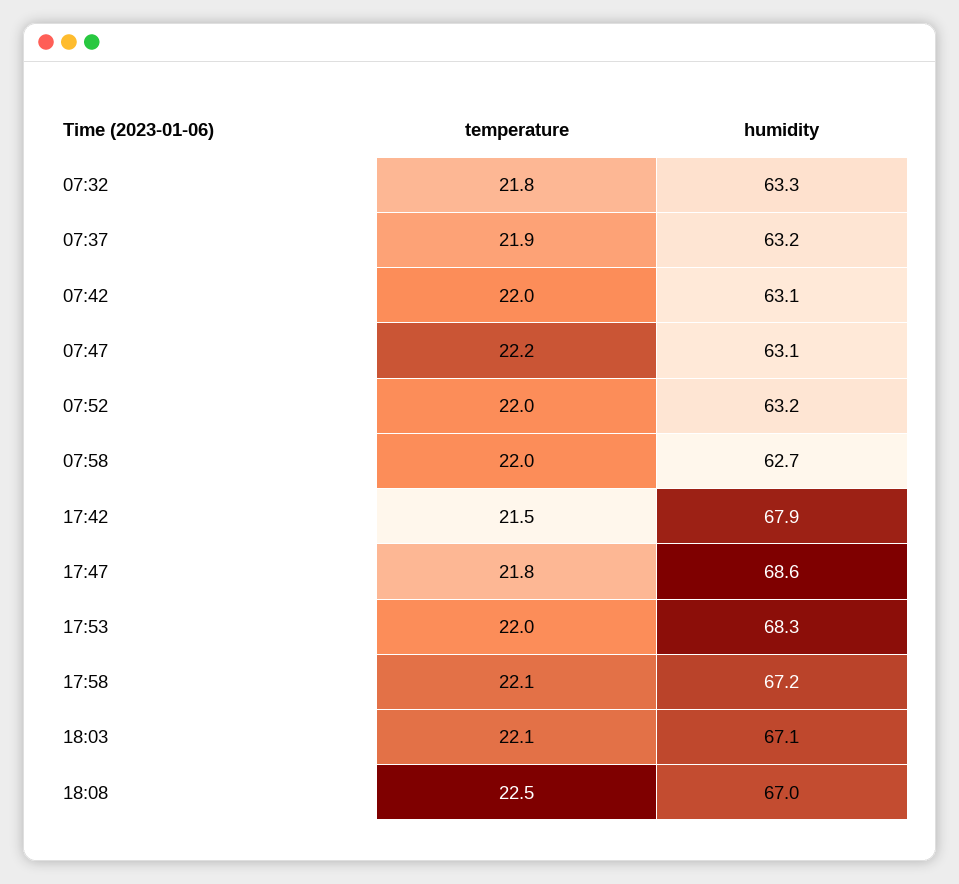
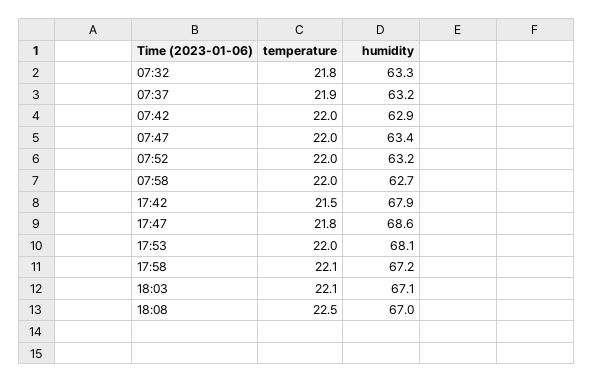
  {
    "temperature": {
      "07:32": 21.8,
      "07:37": 21.9,
      "07:42": 22,
-     "07:47": 22.2,
+     "07:47": 22,
      "07:52": 22,
      "07:58": 22,
      "17:42": 21.5,
      "17:47": 21.8,
      "17:53": 22,
      "17:58": 22.1,
      "18:03": 22.1,
      "18:08": 22.5
    },
    "humidity": {
      "07:32": 63.3,
      "07:37": 63.2,
-     "07:42": 63.1,
+     "07:42": 62.9,
-     "07:47": 63.1,
+     "07:47": 63.4,
      "07:52": 63.2,
      "07:58": 62.7,
      "17:42": 67.9,
      "17:47": 68.6,
-     "17:53": 68.3,
+     "17:53": 68.1,
      "17:58": 67.2,
      "18:03": 67.1,
      "18:08": 67
    }
  }

